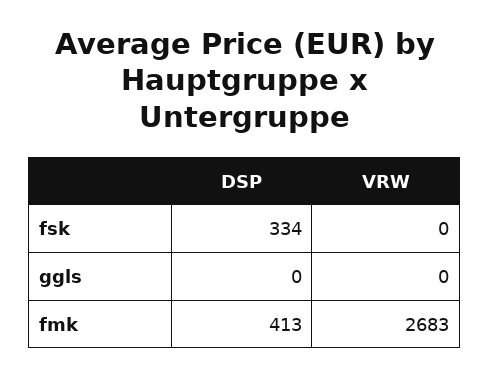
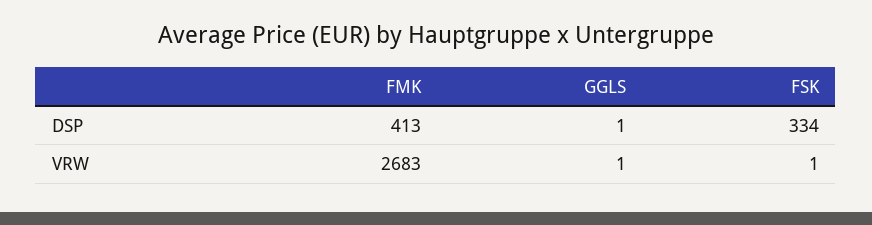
  {
    "DSP": {
      "fsk": 334,
-     "ggls": 0,
+     "ggls": 1,
      "fmk": 413
    },
    "VRW": {
-     "fsk": 0,
+     "fsk": 1,
-     "ggls": 0,
+     "ggls": 1,
      "fmk": 2683
    }
  }

